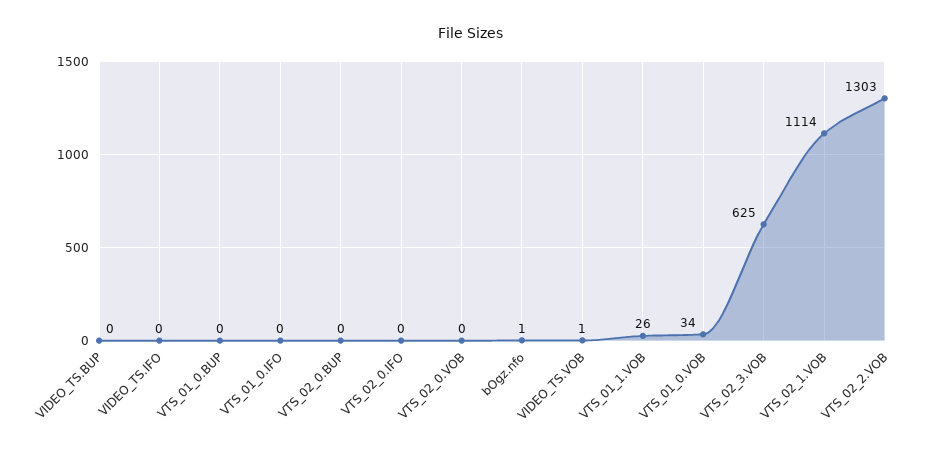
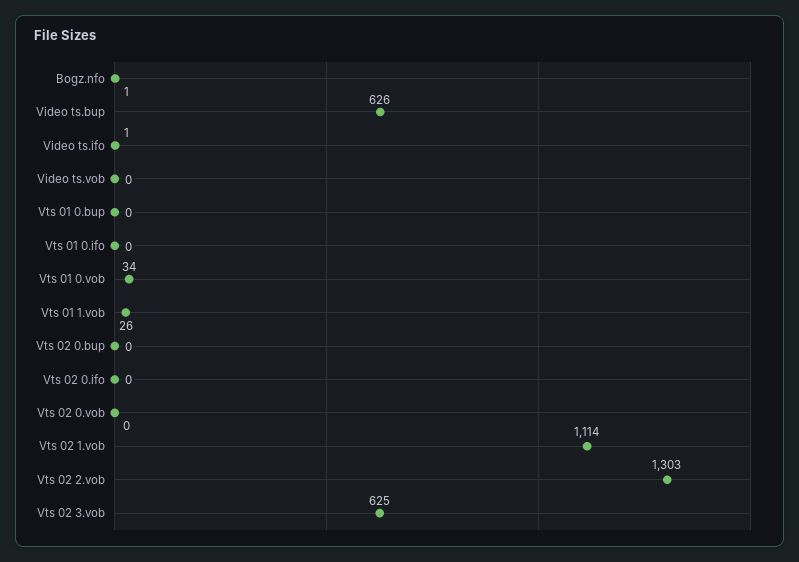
  {
-   "VIDEO_TS.BUP": 0,
+   "VIDEO_TS.BUP": 626,
-   "VIDEO_TS.IFO": 0,
+   "VIDEO_TS.IFO": 1,
    "VTS_01_0.BUP": 0,
    "VTS_01_0.IFO": 0,
    "VTS_02_0.BUP": 0,
    "VTS_02_0.IFO": 0,
    "VTS_02_0.VOB": 0,
    "bOgz.nfo": 1,
-   "VIDEO_TS.VOB": 1,
+   "VIDEO_TS.VOB": 0,
    "VTS_01_1.VOB": 26,
    "VTS_01_0.VOB": 34,
    "VTS_02_3.VOB": 625,
    "VTS_02_1.VOB": 1114,
    "VTS_02_2.VOB": 1303
  }

